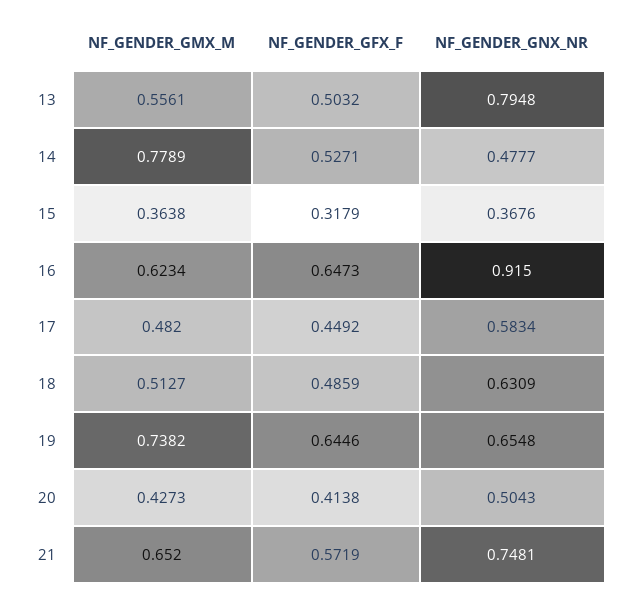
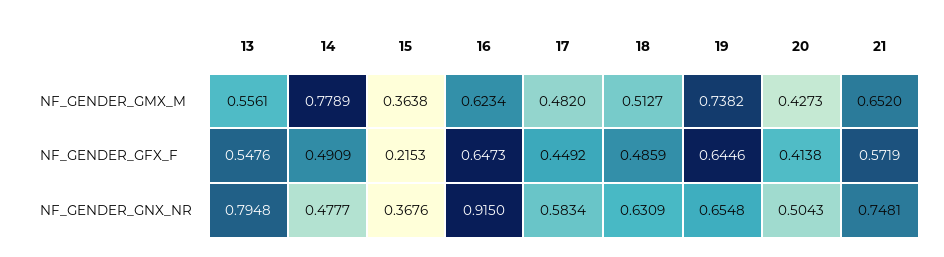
  {
    "NF_GENDER_GMX_M": {
      "13": 0.5561,
      "14": 0.7789,
      "15": 0.3638,
      "16": 0.6234,
      "17": 0.482,
      "18": 0.5127,
      "19": 0.7382,
      "20": 0.4273,
      "21": 0.652
    },
    "NF_GENDER_GFX_F": {
-     "13": 0.5032,
+     "13": 0.5476,
-     "14": 0.5271,
+     "14": 0.4909,
-     "15": 0.3179,
+     "15": 0.2153,
      "16": 0.6473,
      "17": 0.4492,
      "18": 0.4859,
      "19": 0.6446,
      "20": 0.4138,
      "21": 0.5719
    },
    "NF_GENDER_GNX_NR": {
      "13": 0.7948,
      "14": 0.4777,
      "15": 0.3676,
      "16": 0.915,
      "17": 0.5834,
      "18": 0.6309,
      "19": 0.6548,
      "20": 0.5043,
      "21": 0.7481
    }
  }

